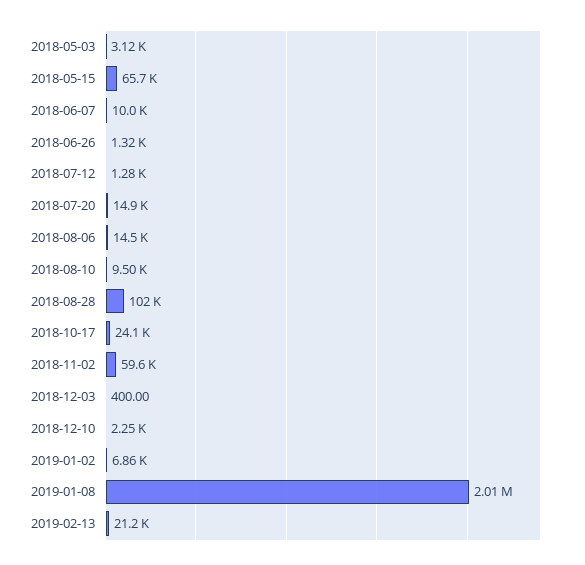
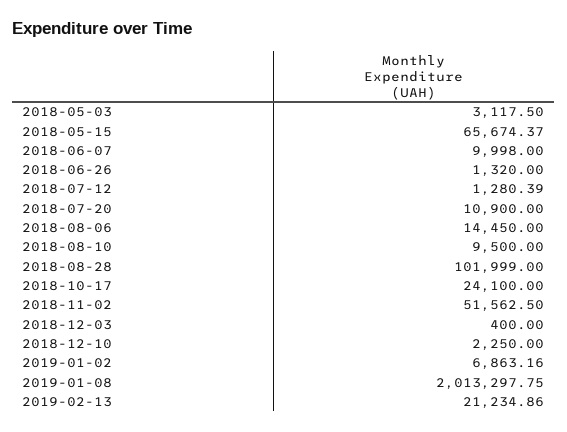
  {
    "2018-05-03": 3117.5,
    "2018-05-15": 65674.37,
    "2018-06-07": 9998,
    "2018-06-26": 1320,
    "2018-07-12": 1280.39,
-   "2018-07-20": 14900,
+   "2018-07-20": 10900,
    "2018-08-06": 14450,
    "2018-08-10": 9500,
    "2018-08-28": 101999,
    "2018-10-17": 24100,
-   "2018-11-02": 59600,
+   "2018-11-02": 51562.5,
    "2018-12-03": 400,
    "2018-12-10": 2250,
    "2019-01-02": 6863.16,
    "2019-01-08": 2013297.75,
    "2019-02-13": 21234.86
  }

